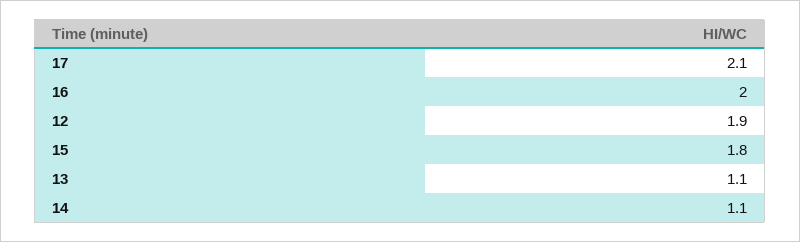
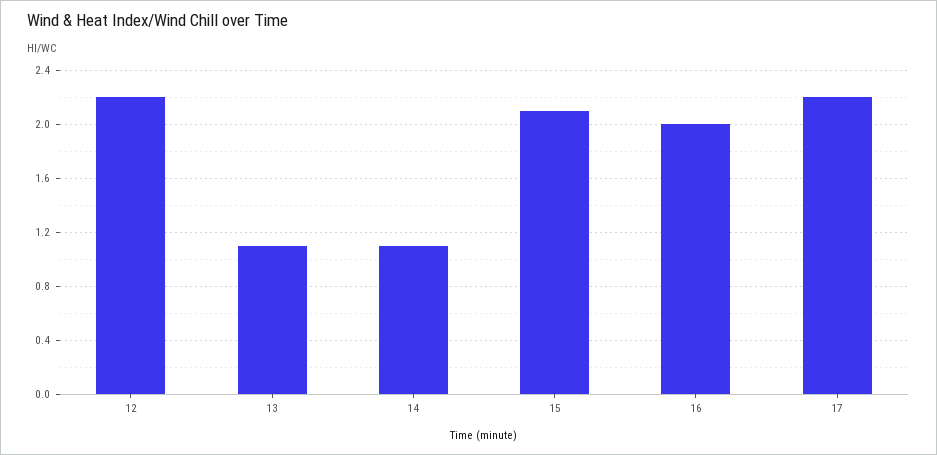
  {
-   "17": 2.1,
+   "17": 2.2,
    "16": 2,
-   "12": 1.9,
+   "12": 2.2,
-   "15": 1.8,
+   "15": 2.1,
    "13": 1.1,
    "14": 1.1
  }

